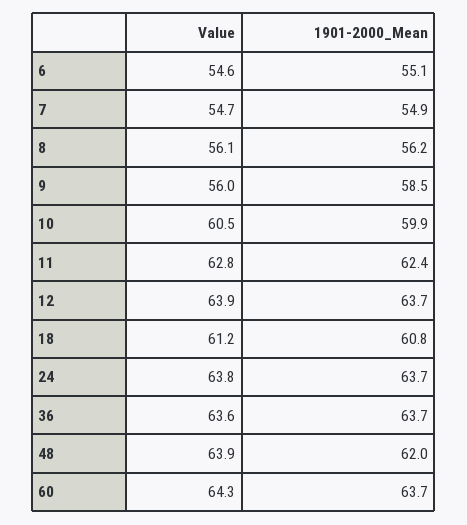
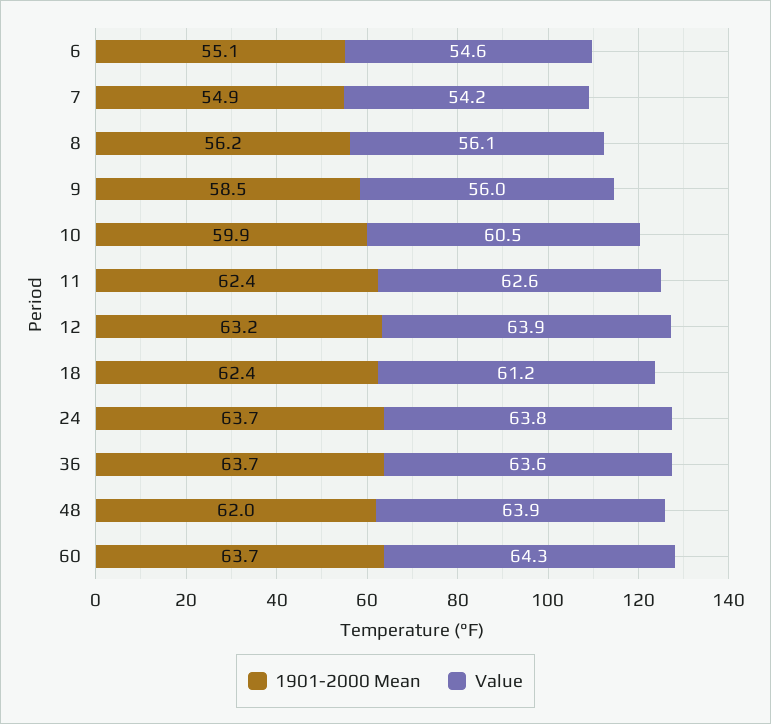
  {
    "Value": {
      "6": 54.6,
-     "7": 54.7,
+     "7": 54.2,
      "8": 56.1,
      "9": 56,
      "10": 60.5,
-     "11": 62.8,
+     "11": 62.6,
      "12": 63.9,
      "18": 61.2,
      "24": 63.8,
      "36": 63.6,
      "48": 63.9,
      "60": 64.3
    },
    "1901-2000_Mean": {
      "6": 55.1,
      "7": 54.9,
      "8": 56.2,
      "9": 58.5,
      "10": 59.9,
      "11": 62.4,
-     "12": 63.7,
+     "12": 63.2,
-     "18": 60.8,
+     "18": 62.4,
      "24": 63.7,
      "36": 63.7,
      "48": 62,
      "60": 63.7
    }
  }

